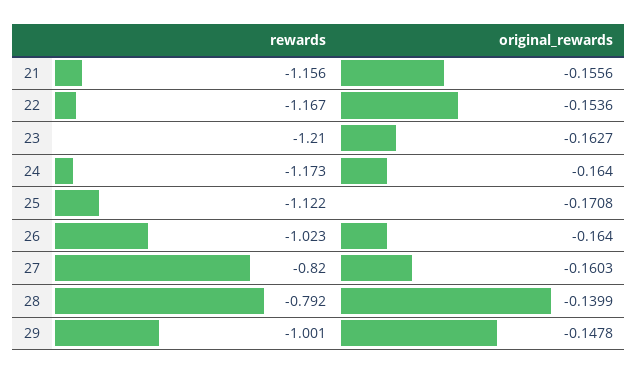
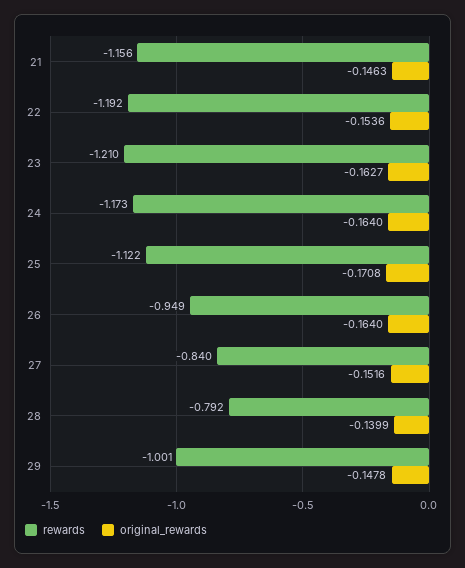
  {
    "rewards": {
      "21": -1.156,
-     "22": -1.167,
+     "22": -1.192,
      "23": -1.21,
      "24": -1.173,
      "25": -1.122,
-     "26": -1.023,
+     "26": -0.949,
-     "27": -0.82,
+     "27": -0.84,
      "28": -0.792,
      "29": -1.001
    },
    "original_rewards": {
-     "21": -0.1556,
+     "21": -0.1463,
      "22": -0.1536,
      "23": -0.1627,
      "24": -0.164,
      "25": -0.1708,
      "26": -0.164,
-     "27": -0.1603,
+     "27": -0.1516,
      "28": -0.1399,
      "29": -0.1478
    }
  }

